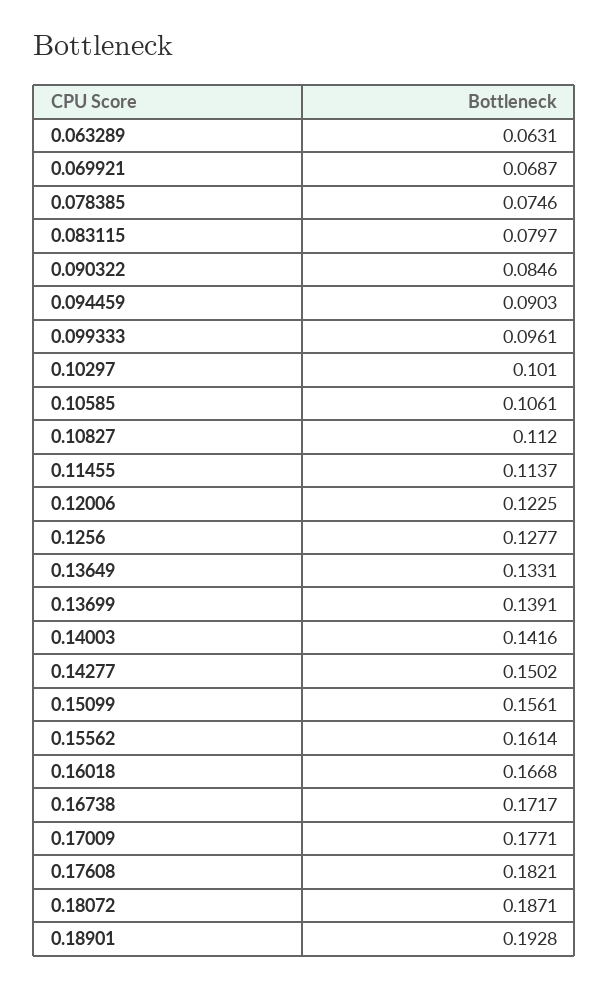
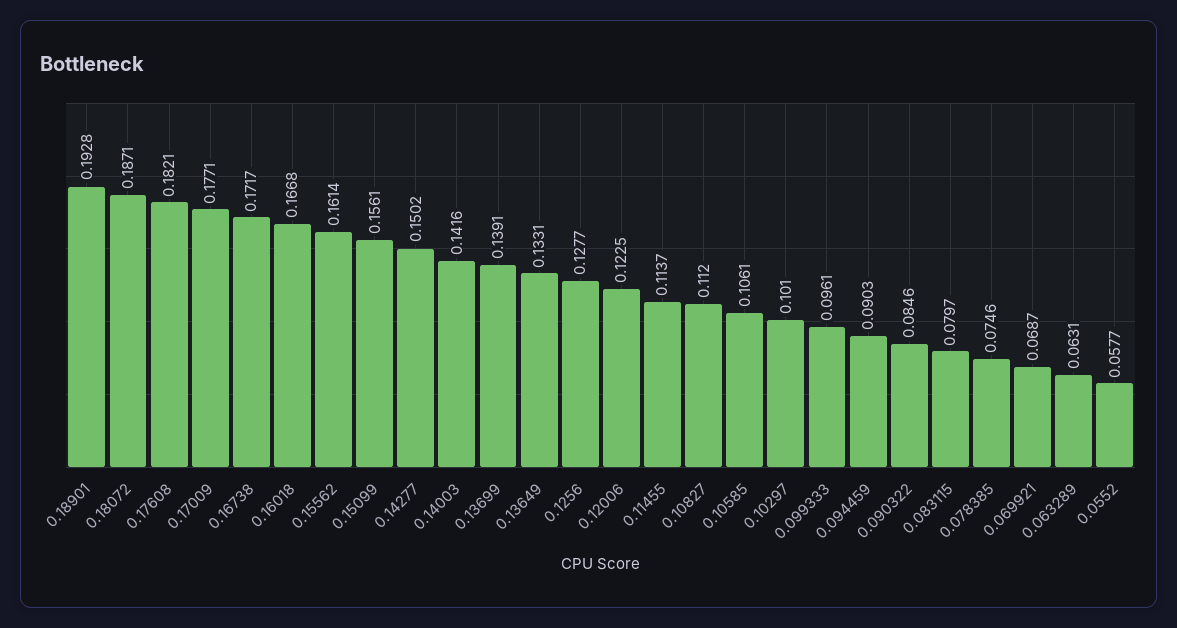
  {
    "0.063289": 0.0631,
    "0.069921": 0.0687,
    "0.078385": 0.0746,
    "0.083115": 0.0797,
    "0.090322": 0.0846,
    "0.094459": 0.0903,
    "0.099333": 0.0961,
    "0.10297": 0.101,
    "0.10585": 0.1061,
    "0.10827": 0.112,
    "0.11455": 0.1137,
    "0.12006": 0.1225,
    "0.1256": 0.1277,
    "0.13649": 0.1331,
    "0.13699": 0.1391,
    "0.14003": 0.1416,
    "0.14277": 0.1502,
    "0.15099": 0.1561,
    "0.15562": 0.1614,
    "0.16018": 0.1668,
    "0.16738": 0.1717,
    "0.17009": 0.1771,
    "0.17608": 0.1821,
    "0.18072": 0.1871,
-   "0.18901": 0.1928
+   "0.18901": 0.1928,
+   "0.0552": 0.0577
  }

